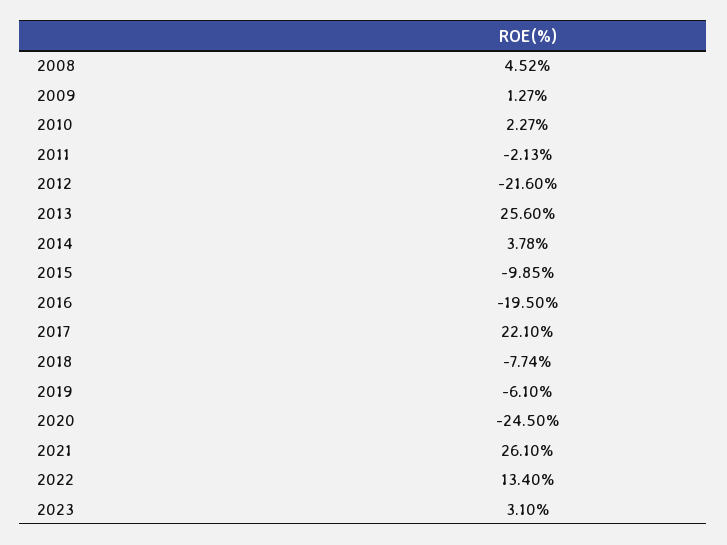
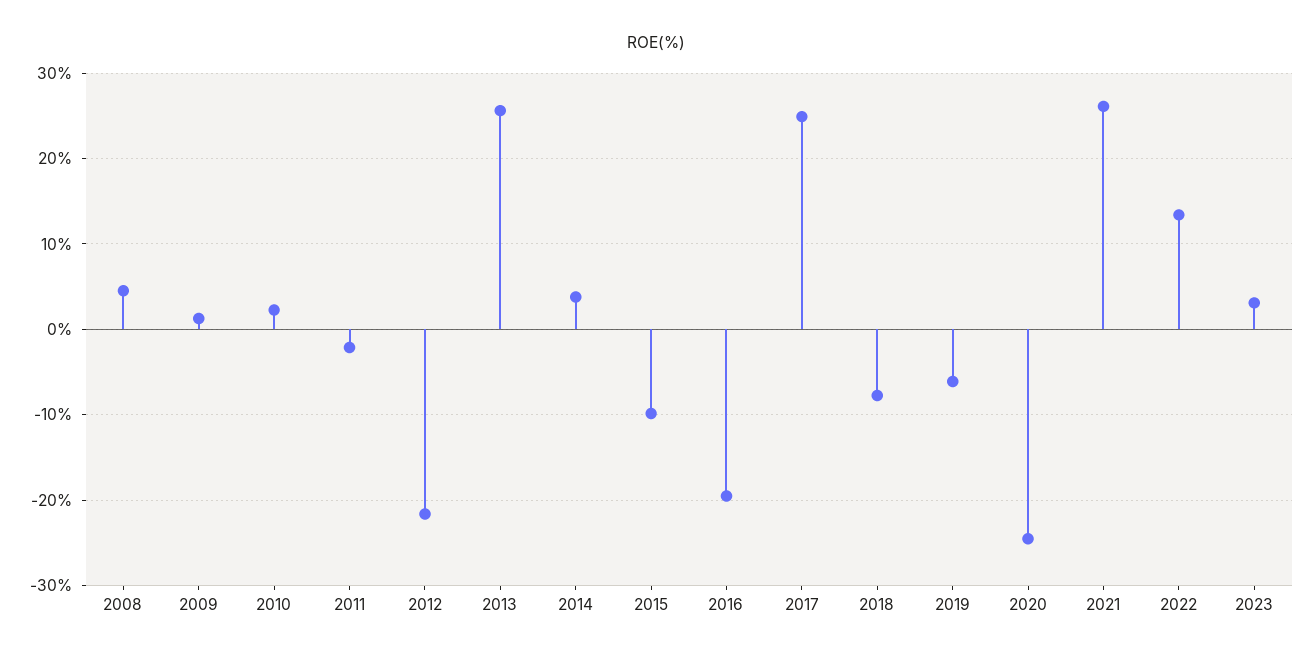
  {
    "2008": 4.52,
    "2009": 1.27,
    "2010": 2.27,
    "2011": -2.13,
    "2012": -21.6,
    "2013": 25.6,
    "2014": 3.78,
    "2015": -9.85,
    "2016": -19.5,
-   "2017": 22.1,
+   "2017": 25,
    "2018": -7.74,
    "2019": -6.1,
    "2020": -24.5,
    "2021": 26.1,
    "2022": 13.4,
    "2023": 3.1
  }

